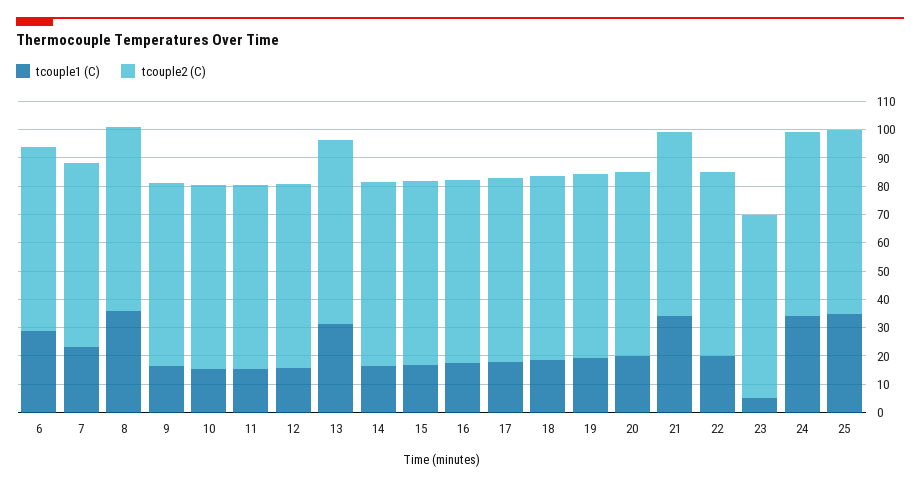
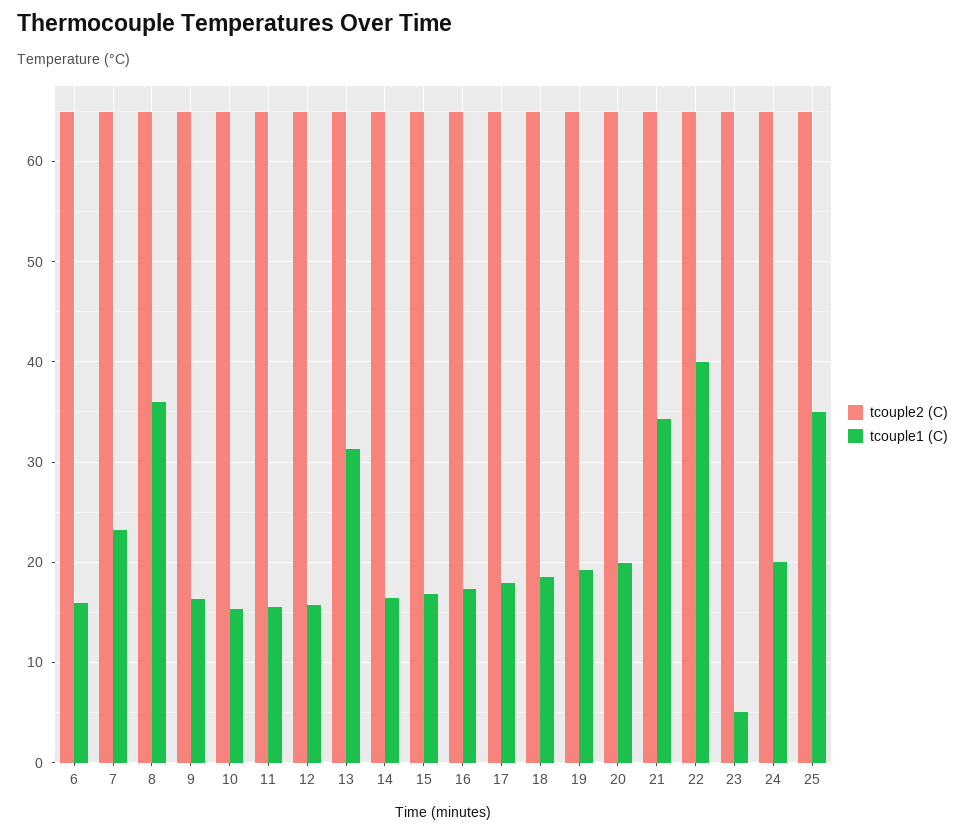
  {
    "tcouple1 (C)": {
-     "6": 30,
+     "6": 16,
      "7": 23,
      "8": 36,
      "9": 16,
      "10": 15,
      "11": 16,
      "12": 16,
      "13": 31,
      "14": 16,
      "15": 17,
      "16": 17,
      "17": 18,
      "18": 19,
      "19": 19,
      "20": 20,
      "21": 34,
-     "22": 20,
+     "22": 40,
      "23": 5,
-     "24": 35,
+     "24": 20,
      "25": 35
    },
    "tcouple2 (C)": {
      "6": 65,
      "7": 65,
      "8": 65,
      "9": 65,
      "10": 65,
      "11": 65,
      "12": 65,
      "13": 65,
      "14": 65,
      "15": 65,
      "16": 65,
      "17": 65,
      "18": 65,
      "19": 65,
      "20": 65,
      "21": 65,
      "22": 65,
      "23": 65,
      "24": 65,
      "25": 65
    }
  }

